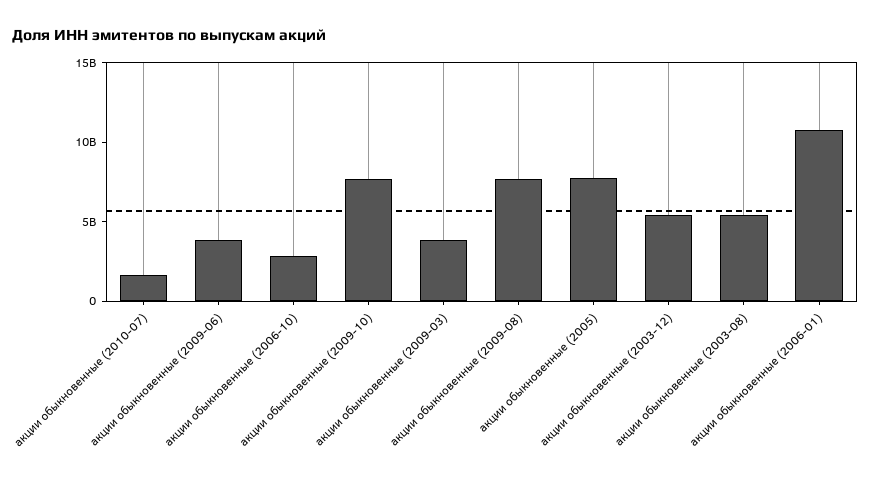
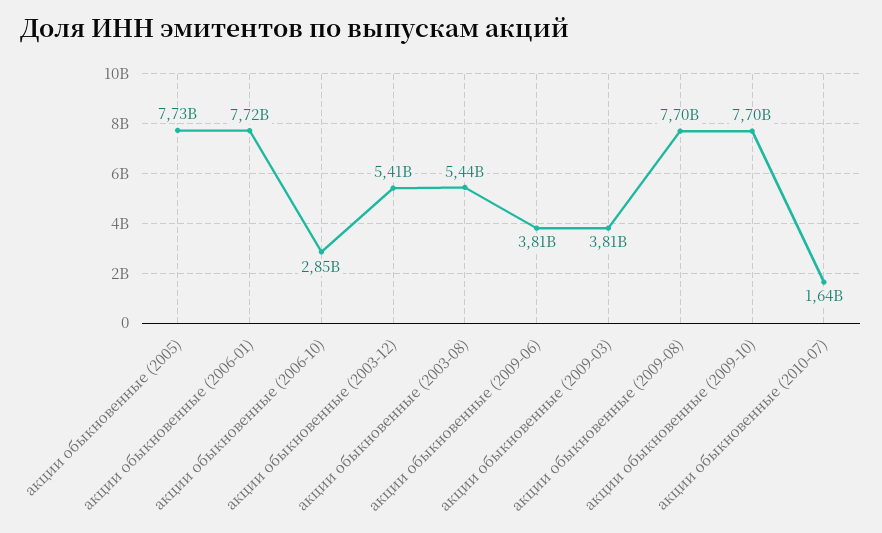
  {
    "акции обыкновенные (2010-07)": 1640000000,
    "акции обыкновенные (2009-06)": 3810000000,
    "акции обыкновенные (2006-10)": 2850000000,
    "акции обыкновенные (2009-10)": 7700000000,
    "акции обыкновенные (2009-03)": 3810000000,
    "акции обыкновенные (2009-08)": 7700000000,
    "акции обыкновенные (2005)": 7730000000,
    "акции обыкновенные (2003-12)": 5410000000,
    "акции обыкновенные (2003-08)": 5440000000,
-   "акции обыкновенные (2006-01)": 11000000000
+   "акции обыкновенные (2006-01)": 7720000000
  }

